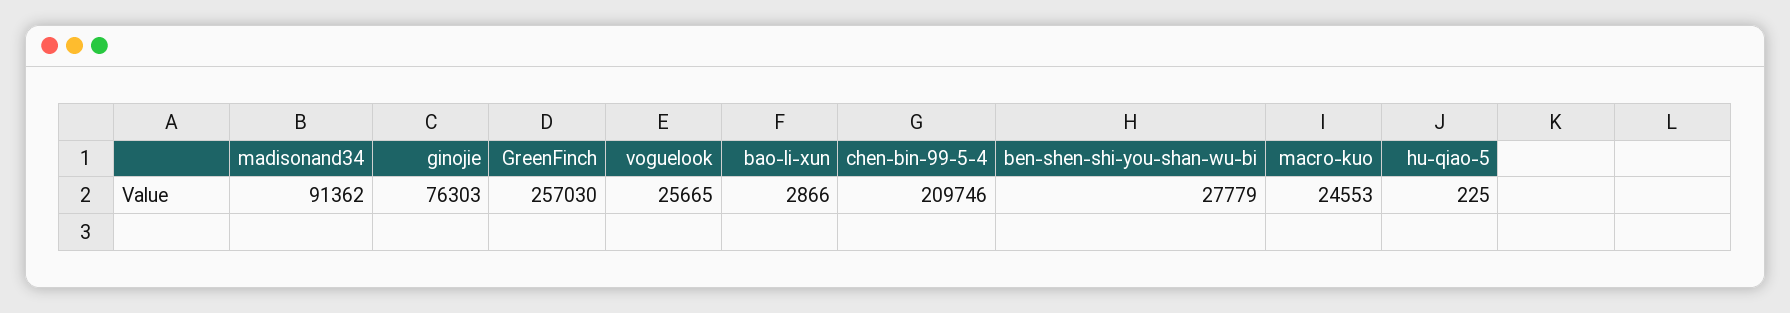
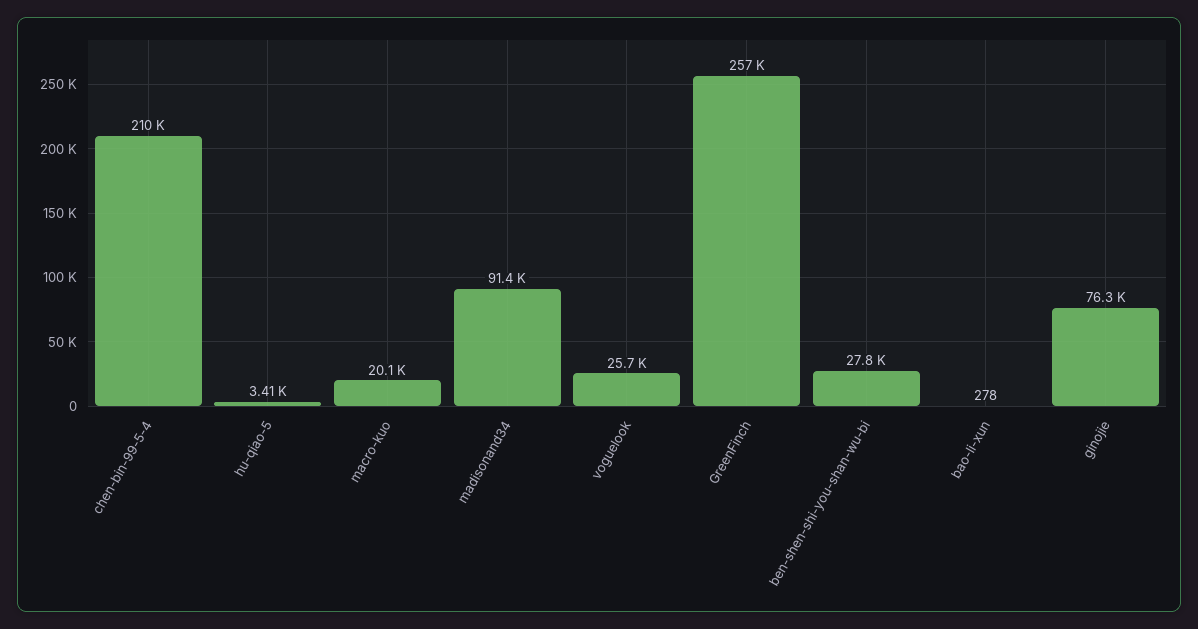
  {
    "madisonand34": 91362,
    "ginojie": 76303,
    "GreenFinch": 257030,
    "voguelook": 25665,
-   "bao-li-xun": 2866,
+   "bao-li-xun": 278,
    "chen-bin-99-5-4": 209746,
    "ben-shen-shi-you-shan-wu-bi": 27779,
-   "macro-kuo": 24553,
+   "macro-kuo": 20100,
-   "hu-qiao-5": 225
+   "hu-qiao-5": 3410
  }

